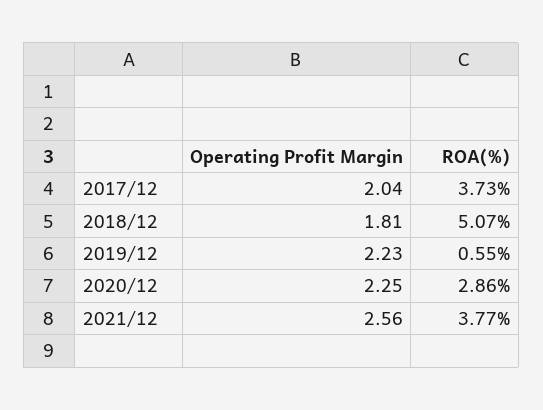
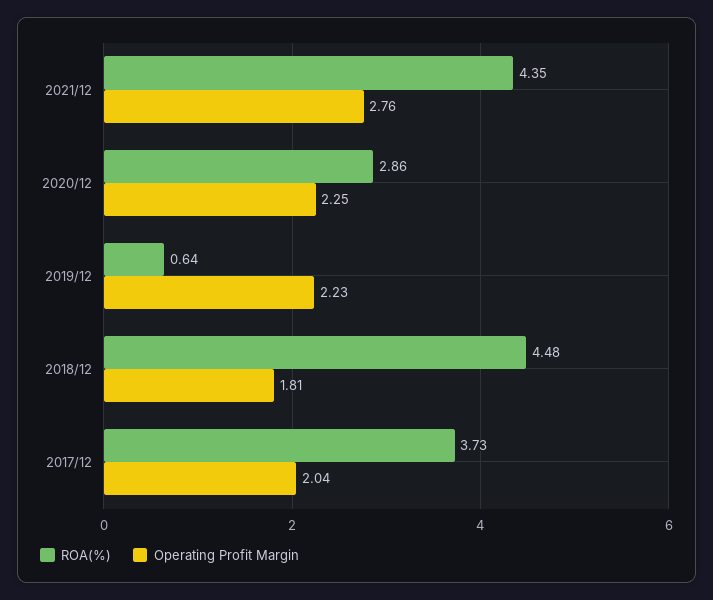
  {
    "Operating Profit Margin": {
      "2017/12": 2.04,
      "2018/12": 1.81,
      "2019/12": 2.23,
      "2020/12": 2.25,
-     "2021/12": 2.56
+     "2021/12": 2.76
    },
    "ROA(%)": {
      "2017/12": 3.73,
-     "2018/12": 5.07,
+     "2018/12": 4.48,
-     "2019/12": 0.55,
+     "2019/12": 0.64,
      "2020/12": 2.86,
-     "2021/12": 3.77
+     "2021/12": 4.35
    }
  }

